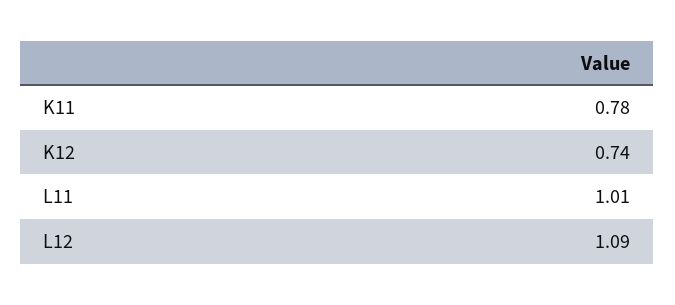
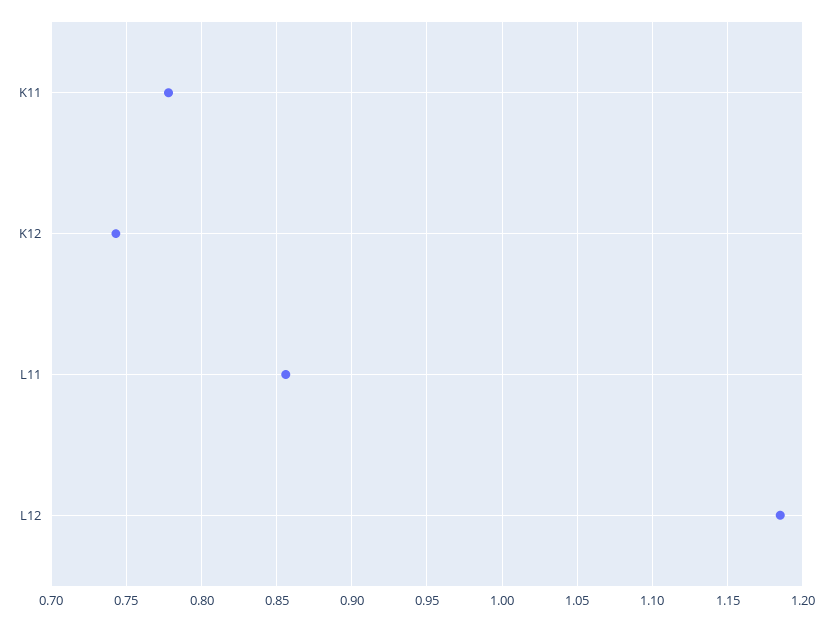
  {
    "K11": 0.78,
    "K12": 0.74,
-   "L11": 1.01,
+   "L11": 0.855,
-   "L12": 1.09
+   "L12": 1.185
  }

